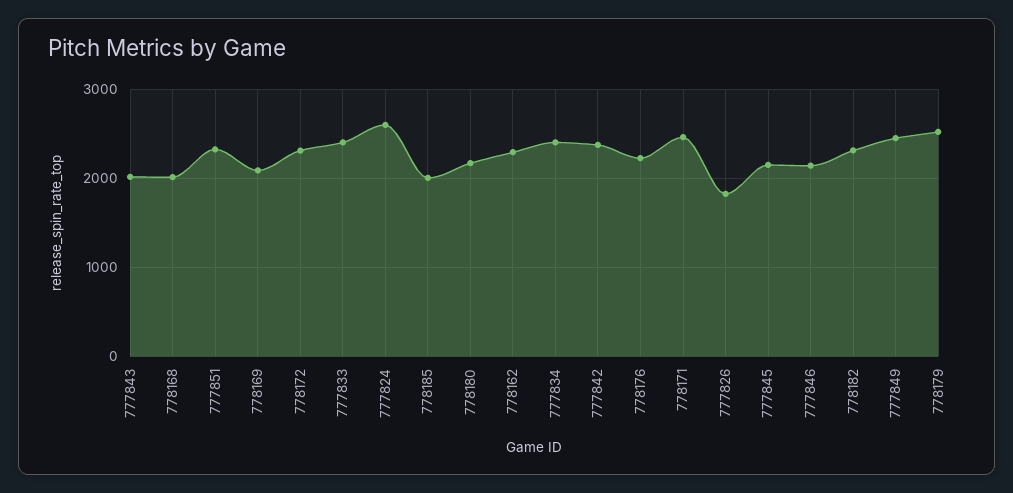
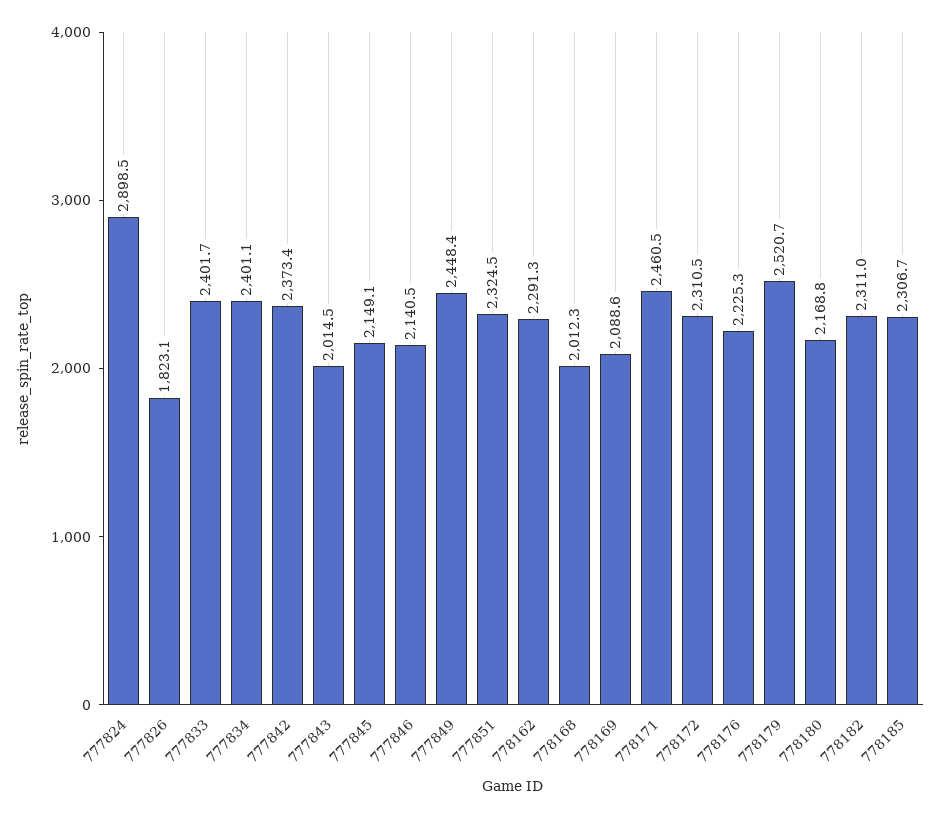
  {
    "777843": 2014.5,
    "778168": 2012.3,
    "777851": 2324.5,
    "778169": 2088.6,
    "778172": 2310.5,
    "777833": 2401.7,
-   "777824": 2600,
+   "777824": 2898.5,
-   "778185": 2000,
+   "778185": 2306.7,
    "778180": 2168.8,
    "778162": 2291.3,
    "777834": 2401.1,
    "777842": 2373.4,
    "778176": 2225.3,
    "778171": 2460.5,
    "777826": 1823.1,
    "777845": 2149.1,
    "777846": 2140.5,
    "778182": 2311,
    "777849": 2448.4,
    "778179": 2520.7
  }

